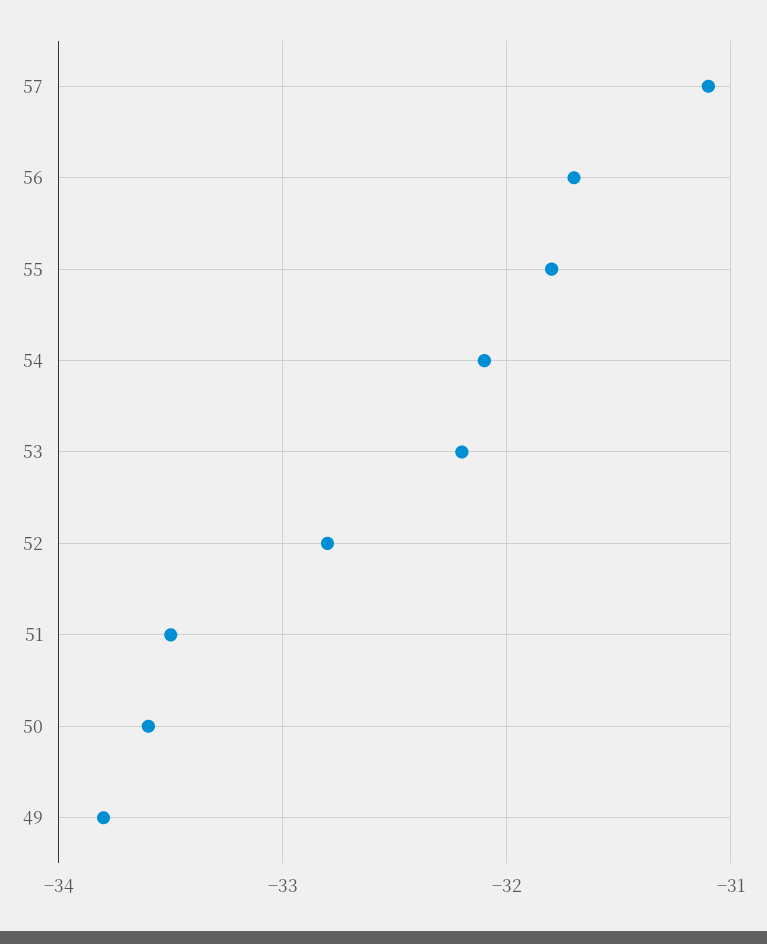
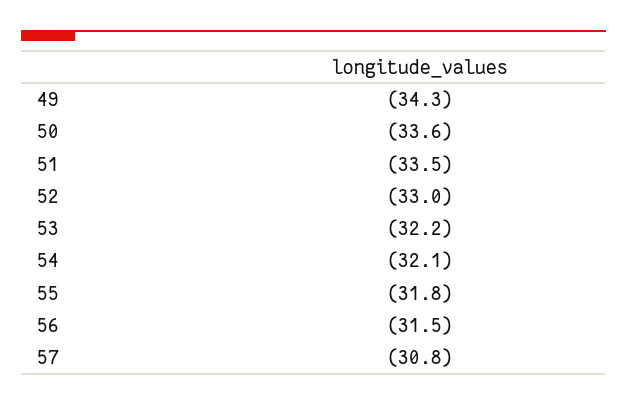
  {
-   "57": -31.1,
+   "57": -30.8,
-   "56": -31.7,
+   "56": -31.5,
    "55": -31.8,
    "54": -32.1,
    "53": -32.2,
-   "52": -32.8,
+   "52": -33,
    "51": -33.5,
    "50": -33.6,
-   "49": -33.8
+   "49": -34.3
  }

